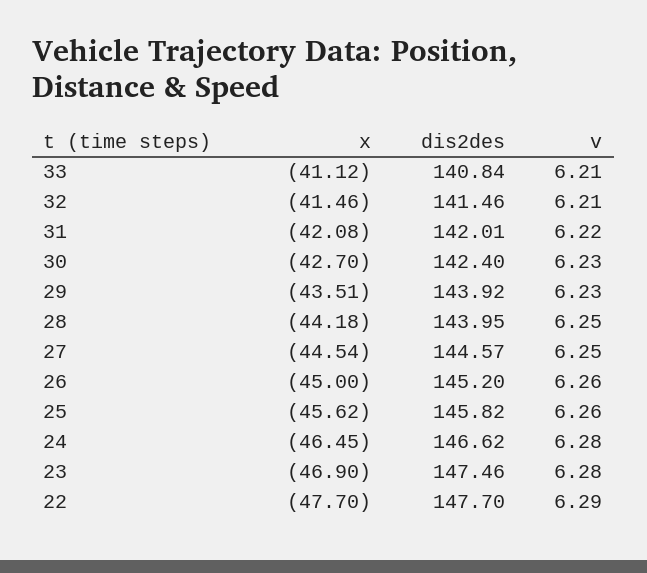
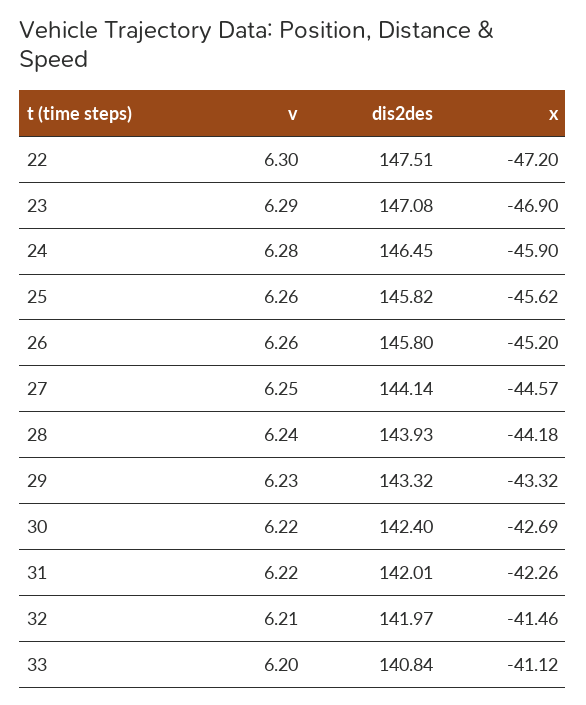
  {
    "x": {
      "33": -41.12,
      "32": -41.46,
-     "31": -42.08,
+     "31": -42.26,
-     "30": -42.7,
+     "30": -42.69,
-     "29": -43.51,
+     "29": -43.32,
      "28": -44.18,
-     "27": -44.54,
+     "27": -44.57,
-     "26": -45,
+     "26": -45.2,
      "25": -45.62,
-     "24": -46.45,
+     "24": -45.9,
      "23": -46.9,
-     "22": -47.7
+     "22": -47.2
    },
    "dis2des": {
      "33": 140.84,
-     "32": 141.46,
+     "32": 141.97,
      "31": 142.01,
      "30": 142.4,
-     "29": 143.92,
+     "29": 143.32,
-     "28": 143.95,
+     "28": 143.93,
-     "27": 144.57,
+     "27": 144.14,
-     "26": 145.2,
+     "26": 145.8,
      "25": 145.82,
-     "24": 146.62,
+     "24": 146.45,
-     "23": 147.46,
+     "23": 147.08,
-     "22": 147.7
+     "22": 147.51
    },
    "v": {
-     "33": 6.21,
+     "33": 6.2,
      "32": 6.21,
      "31": 6.22,
-     "30": 6.23,
+     "30": 6.22,
      "29": 6.23,
-     "28": 6.25,
+     "28": 6.24,
      "27": 6.25,
      "26": 6.26,
      "25": 6.26,
      "24": 6.28,
-     "23": 6.28,
+     "23": 6.29,
-     "22": 6.29
+     "22": 6.3
    }
  }

